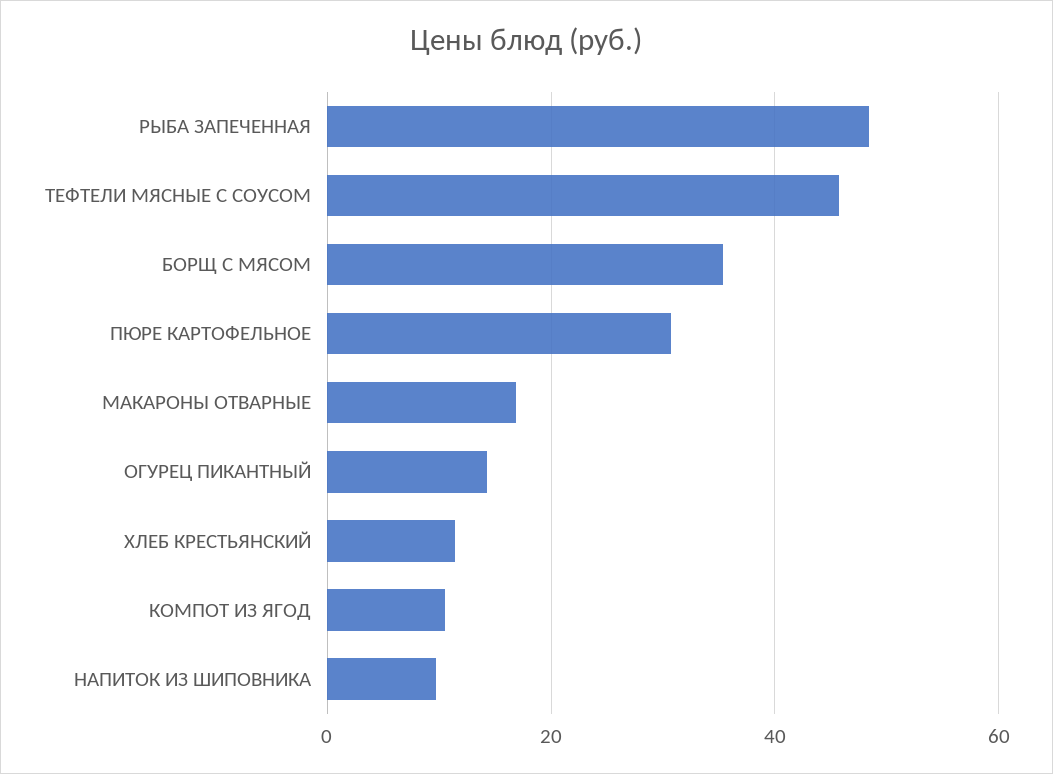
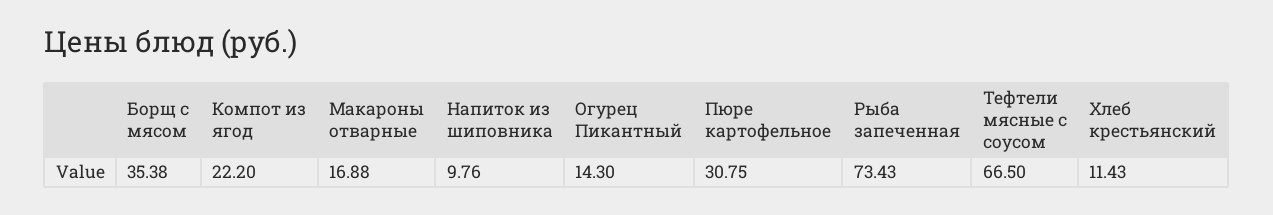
  {
-   "РЫБА ЗАПЕЧЕННАЯ": 48,
+   "РЫБА ЗАПЕЧЕННАЯ": 73.43,
-   "ТЕФТЕЛИ МЯСНЫЕ С СОУСОМ": 46,
+   "ТЕФТЕЛИ МЯСНЫЕ С СОУСОМ": 66.5,
    "БОРЩ С МЯСОМ": 35.38,
    "ПЮРЕ КАРТОФЕЛЬНОЕ": 30.75,
    "МАКАРОНЫ ОТВАРНЫЕ": 16.88,
    "ОГУРЕЦ ПИКАНТНЫЙ": 14.3,
    "ХЛЕБ КРЕСТЬЯНСКИЙ": 11.43,
-   "КОМПОТ ИЗ ЯГОД": 10,
+   "КОМПОТ ИЗ ЯГОД": 22.2,
    "НАПИТОК ИЗ ШИПОВНИКА": 9.76
  }

